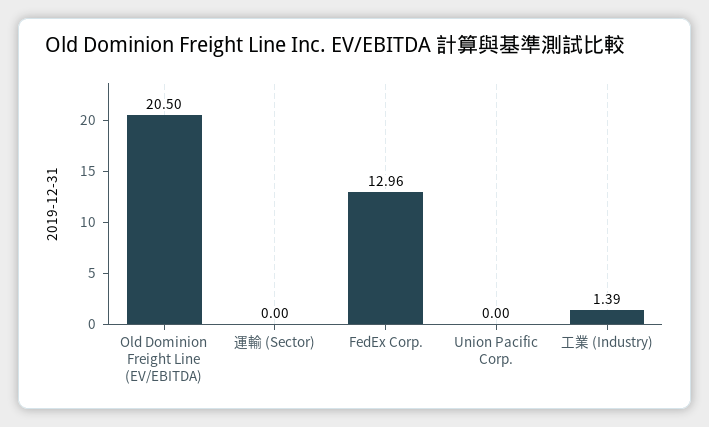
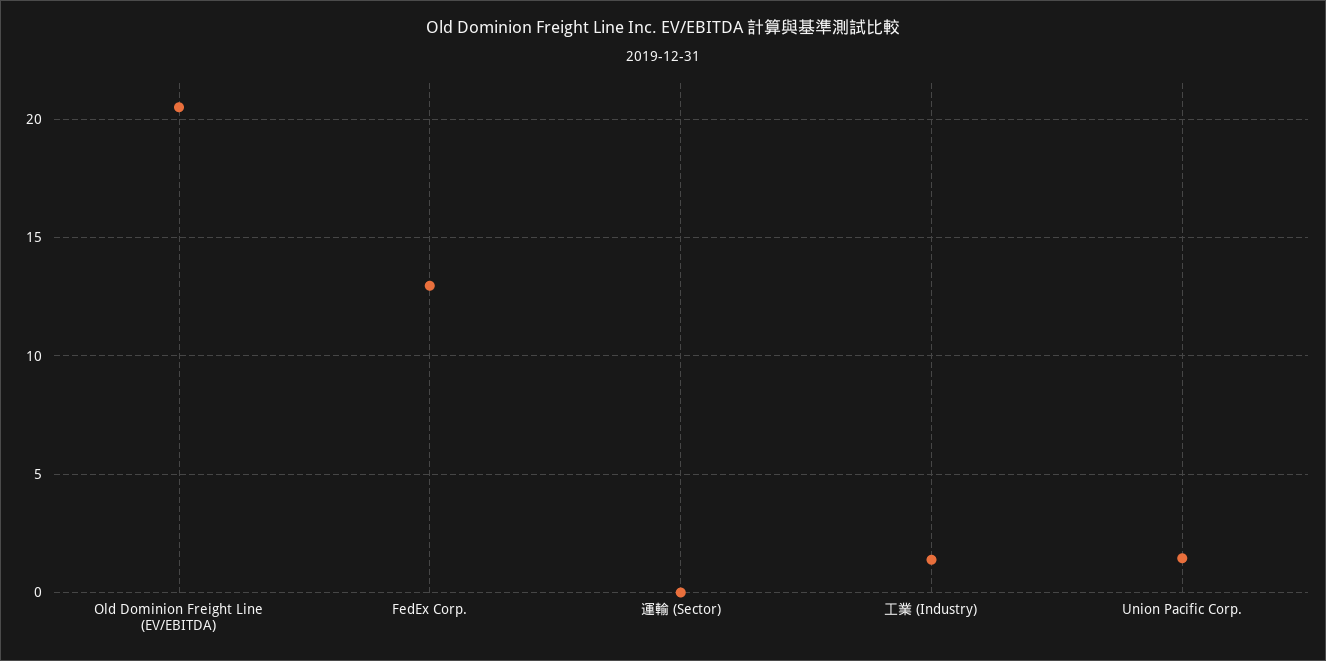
  {
    "Old Dominion Freight Line (EV/EBITDA)": 20.5,
    "運輸 (Sector)": 0,
    "FedEx Corp.": 12.96,
-   "Union Pacific Corp.": 0,
+   "Union Pacific Corp.": 1.5,
    "工業 (Industry)": 1.39
  }

